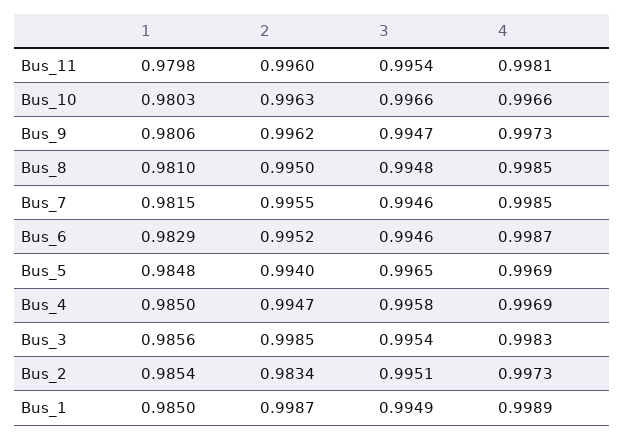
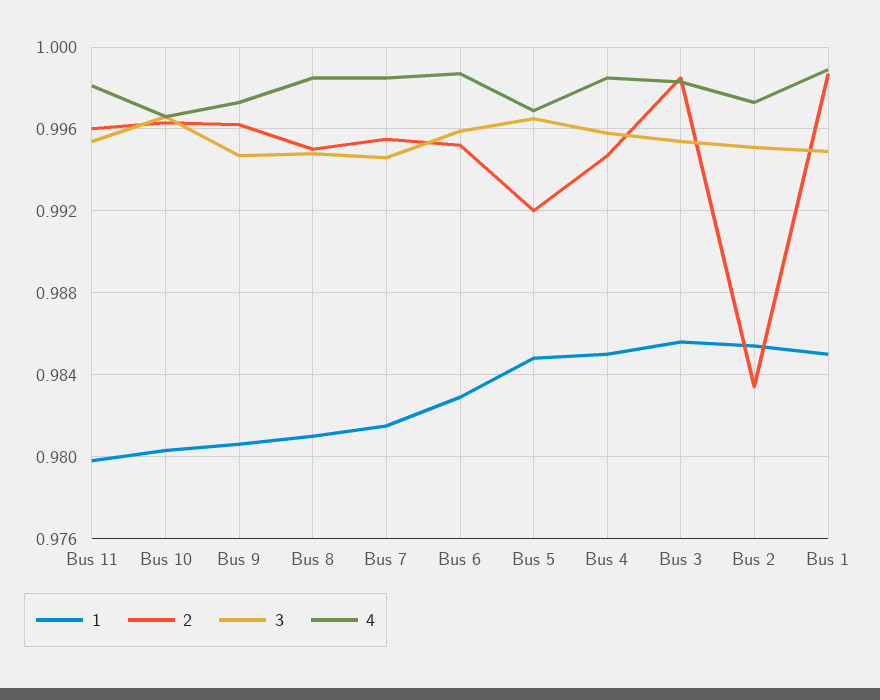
  {
    "1": {
      "Bus_11": 0.9798,
      "Bus_10": 0.9803,
      "Bus_9": 0.9806,
      "Bus_8": 0.981,
      "Bus_7": 0.9815,
      "Bus_6": 0.9829,
      "Bus_5": 0.9848,
      "Bus_4": 0.985,
      "Bus_3": 0.9856,
      "Bus_2": 0.9854,
      "Bus_1": 0.985
    },
    "2": {
      "Bus_11": 0.996,
      "Bus_10": 0.9963,
      "Bus_9": 0.9962,
      "Bus_8": 0.995,
      "Bus_7": 0.9955,
      "Bus_6": 0.9952,
-     "Bus_5": 0.994,
+     "Bus_5": 0.992,
      "Bus_4": 0.9947,
      "Bus_3": 0.9985,
      "Bus_2": 0.9834,
      "Bus_1": 0.9987
    },
    "3": {
      "Bus_11": 0.9954,
      "Bus_10": 0.9966,
      "Bus_9": 0.9947,
      "Bus_8": 0.9948,
      "Bus_7": 0.9946,
-     "Bus_6": 0.9946,
+     "Bus_6": 0.996,
      "Bus_5": 0.9965,
      "Bus_4": 0.9958,
      "Bus_3": 0.9954,
      "Bus_2": 0.9951,
      "Bus_1": 0.9949
    },
    "4": {
      "Bus_11": 0.9981,
      "Bus_10": 0.9966,
      "Bus_9": 0.9973,
      "Bus_8": 0.9985,
      "Bus_7": 0.9985,
      "Bus_6": 0.9987,
      "Bus_5": 0.9969,
-     "Bus_4": 0.9969,
+     "Bus_4": 0.9985,
      "Bus_3": 0.9983,
      "Bus_2": 0.9973,
      "Bus_1": 0.9989
    }
  }

